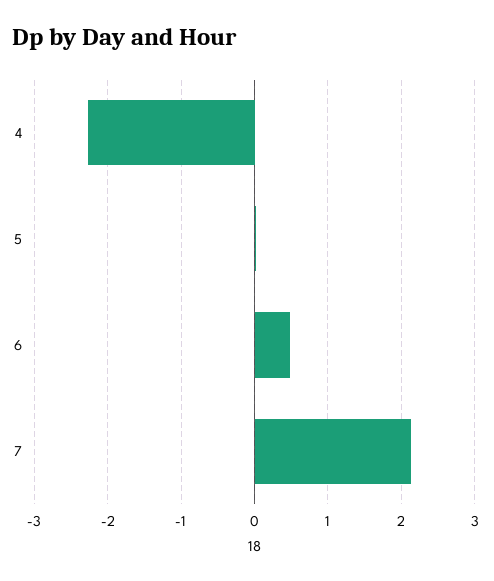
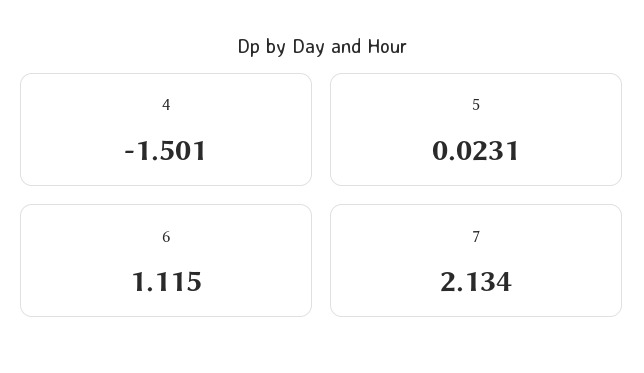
  {
-   "4": -2.3,
+   "4": -1.501,
    "5": 0.0231,
-   "6": 0.5,
+   "6": 1.115,
    "7": 2.134
  }

